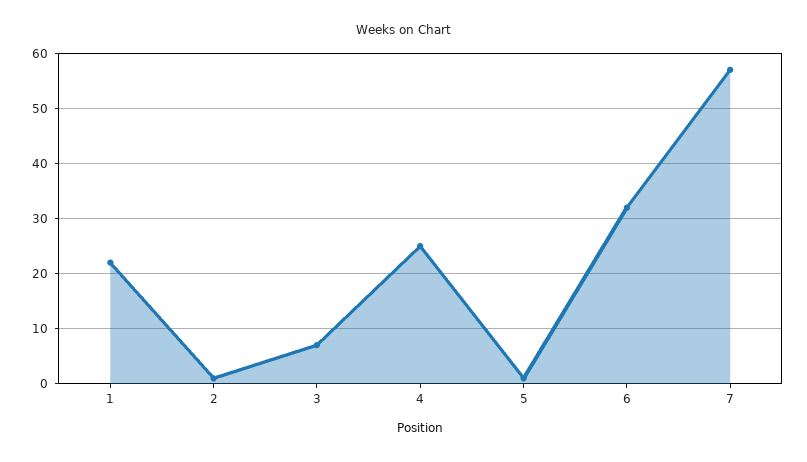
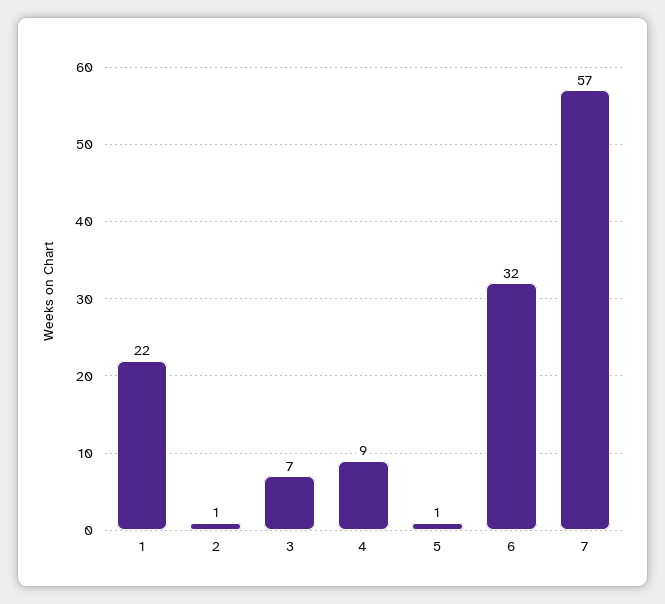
  {
    "1": 22,
    "2": 1,
    "3": 7,
-   "4": 25,
+   "4": 9,
    "5": 1,
    "6": 32,
    "7": 57
  }

